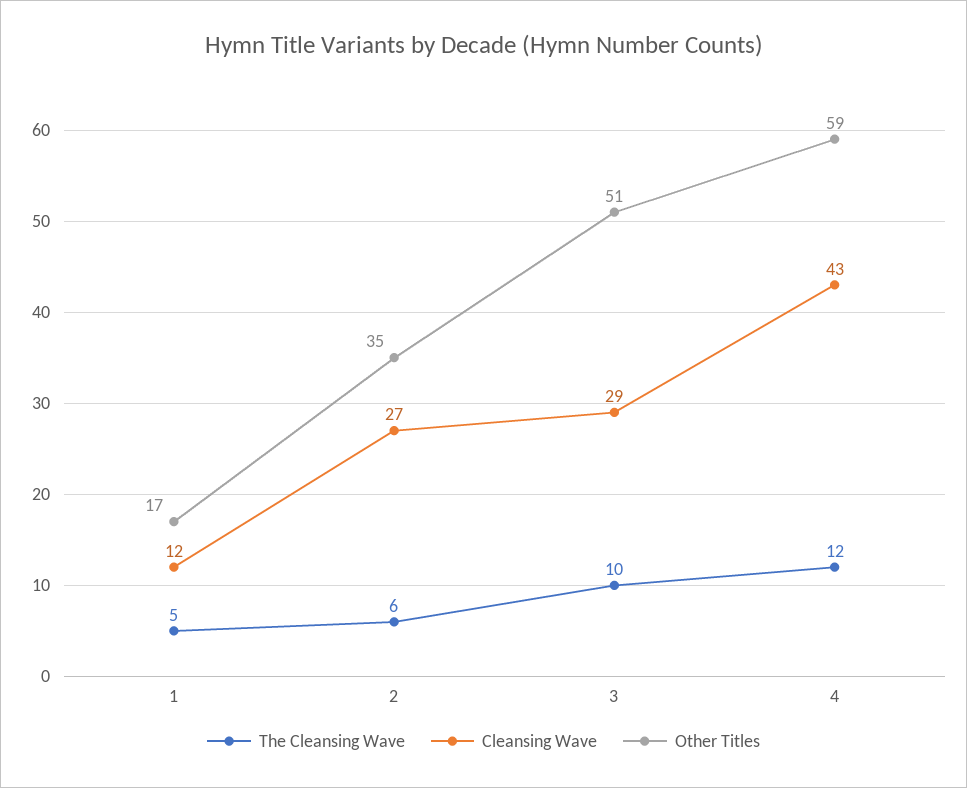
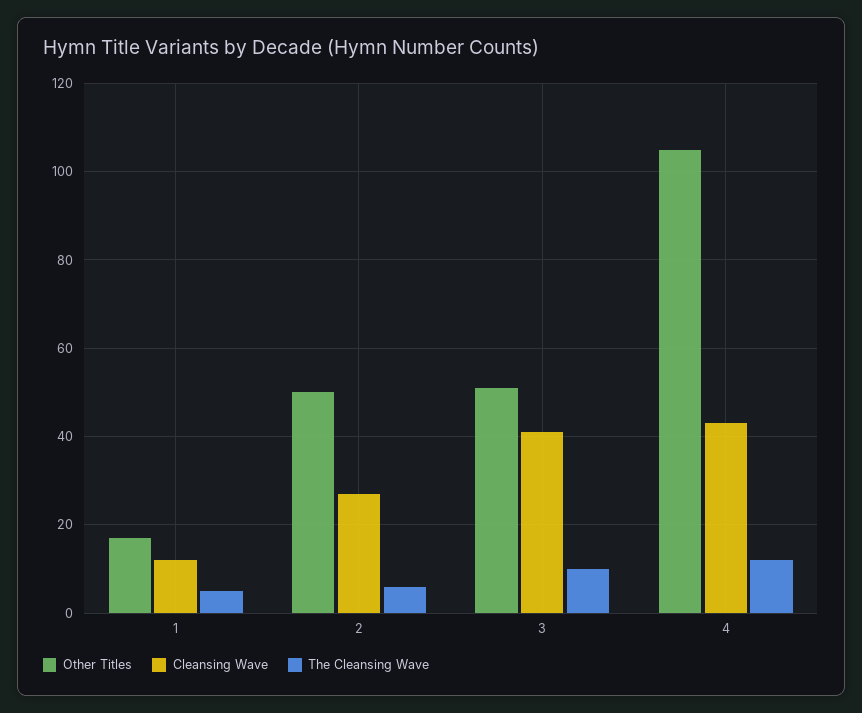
  {
    "The Cleansing Wave": {
      "1": 5,
      "2": 6,
      "3": 10,
      "4": 12
    },
    "Cleansing Wave": {
      "1": 12,
      "2": 27,
-     "3": 29,
+     "3": 40,
      "4": 43
    },
    "Other Titles": {
      "1": 17,
-     "2": 35,
+     "2": 50,
      "3": 51,
-     "4": 59
+     "4": 105
    }
  }

